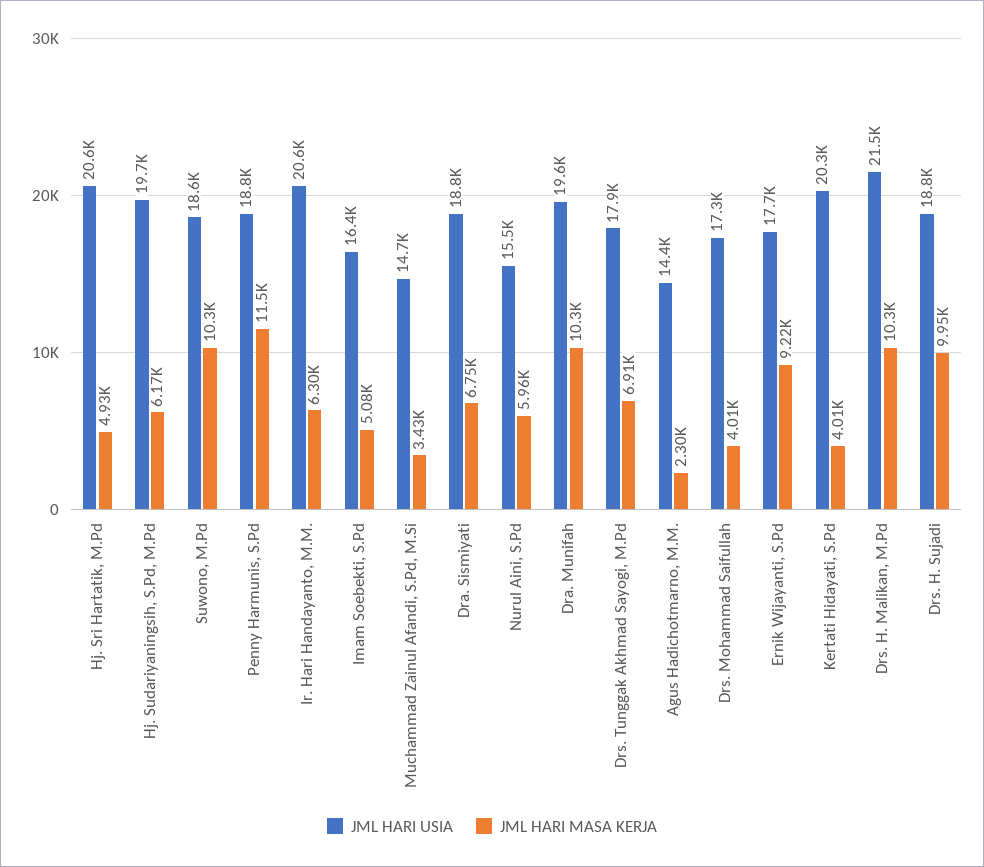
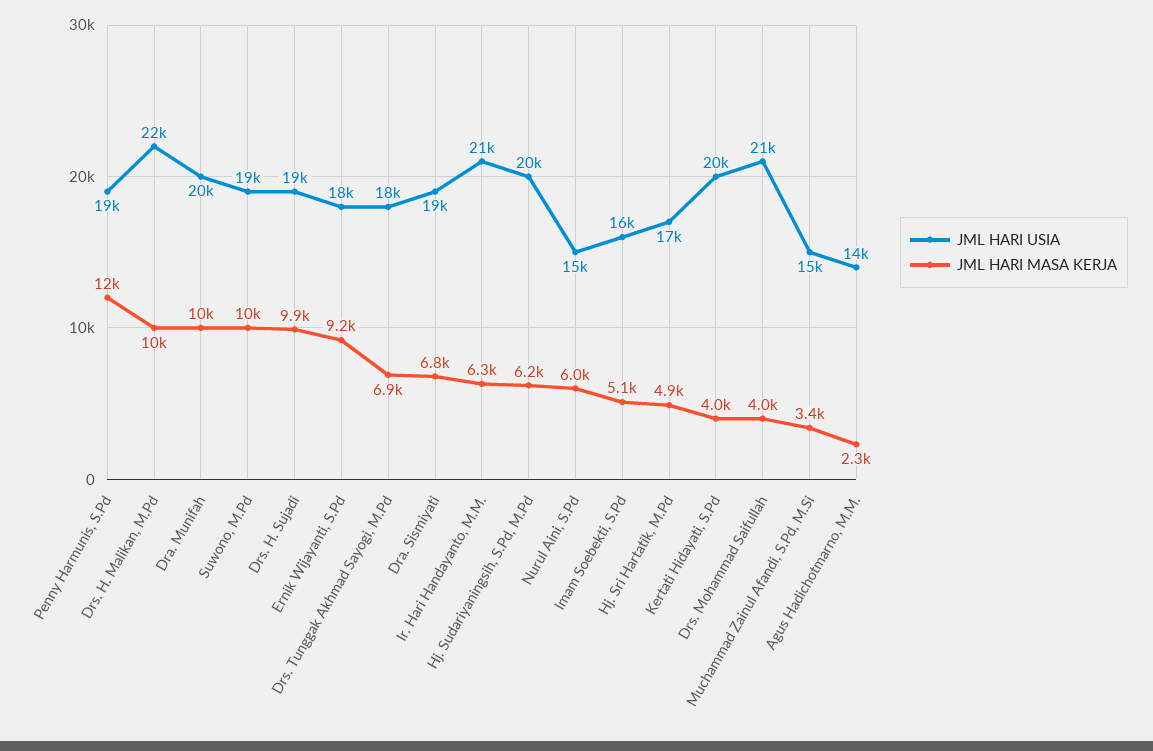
  {
    "JML HARI USIA": {
-     "Hj. Sri Hartatik, M.Pd": 20600,
+     "Hj. Sri Hartatik, M.Pd": 17000,
      "Hj. Sudariyaningsih, S.Pd, M.Pd": 19700,
      "Suwono, M.Pd": 18600,
      "Penny Harmunis, S.Pd": 18800,
      "Ir. Hari Handayanto, M.M.": 20600,
      "Imam Soebekti, S.Pd": 16400,
      "Muchammad Zainul Afandi, S.Pd, M.Si": 14700,
      "Dra. Sismiyati": 18800,
      "Nurul Aini, S.Pd": 15500,
      "Dra. Munifah": 19600,
      "Drs. Tunggak Akhmad Sayogi, M.Pd": 17900,
      "Agus Hadichotmarno, M.M.": 14400,
-     "Drs. Mohammad Saifullah": 17300,
+     "Drs. Mohammad Saifullah": 21000,
      "Ernik Wijayanti, S.Pd": 17700,
      "Kertati Hidayati, S.Pd": 20300,
      "Drs. H. Malikan, M.Pd": 21500,
      "Drs. H. Sujadi": 18800
    },
    "JML HARI MASA KERJA": {
      "Hj. Sri Hartatik, M.Pd": 4930,
      "Hj. Sudariyaningsih, S.Pd, M.Pd": 6170,
      "Suwono, M.Pd": 10300,
      "Penny Harmunis, S.Pd": 11500,
      "Ir. Hari Handayanto, M.M.": 6300,
      "Imam Soebekti, S.Pd": 5080,
      "Muchammad Zainul Afandi, S.Pd, M.Si": 3430,
      "Dra. Sismiyati": 6750,
      "Nurul Aini, S.Pd": 5960,
      "Dra. Munifah": 10300,
      "Drs. Tunggak Akhmad Sayogi, M.Pd": 6910,
      "Agus Hadichotmarno, M.M.": 2300,
      "Drs. Mohammad Saifullah": 4010,
      "Ernik Wijayanti, S.Pd": 9220,
      "Kertati Hidayati, S.Pd": 4010,
      "Drs. H. Malikan, M.Pd": 10300,
      "Drs. H. Sujadi": 9950
    }
  }

